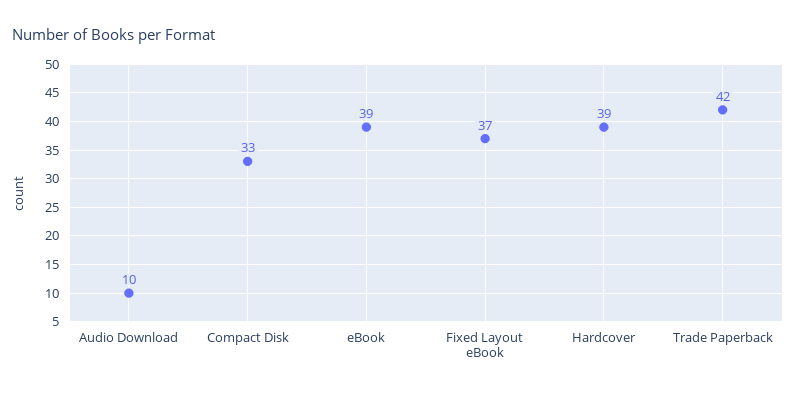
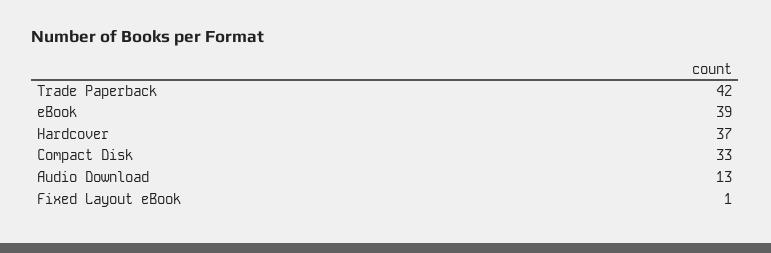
  {
-   "Audio Download": 10,
+   "Audio Download": 13,
    "Compact Disk": 33,
    "eBook": 39,
-   "Fixed Layout eBook": 37,
+   "Fixed Layout eBook": 1,
-   "Hardcover": 39,
+   "Hardcover": 37,
    "Trade Paperback": 42
  }

